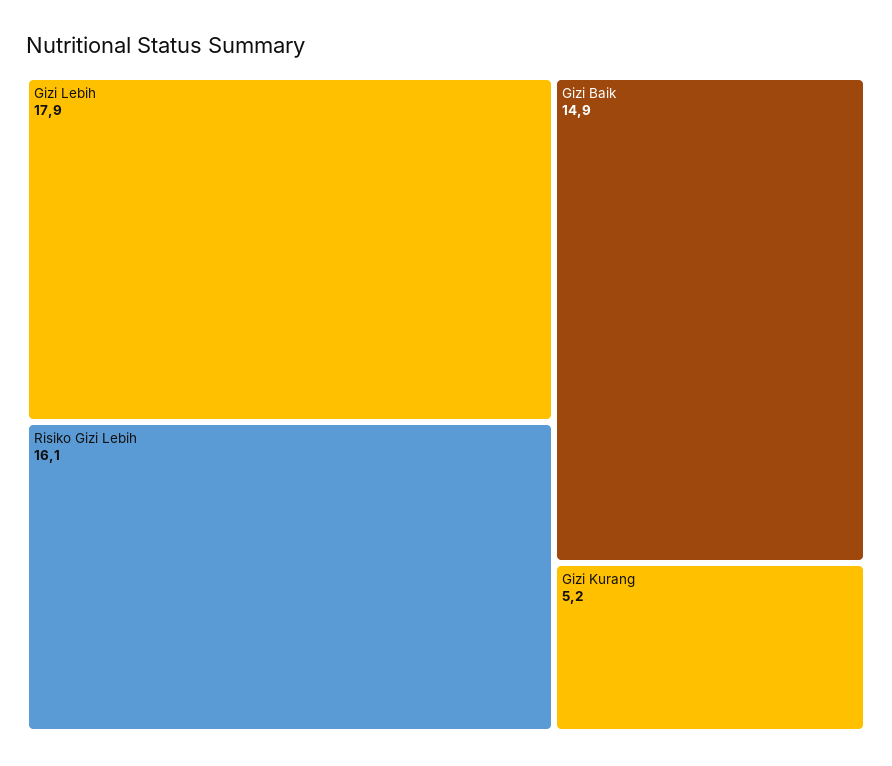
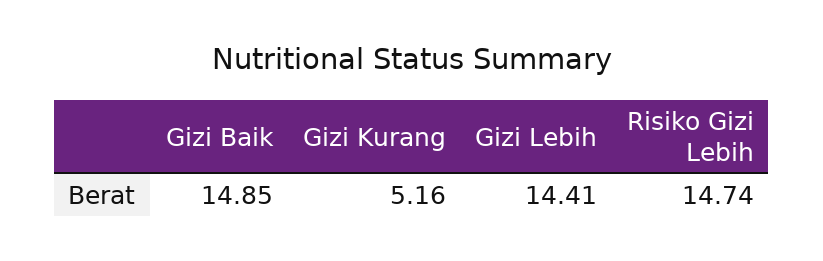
  {
-   "Gizi Lebih": 17.9,
+   "Gizi Lebih": 14.41,
-   "Risiko Gizi Lebih": 16.1,
+   "Risiko Gizi Lebih": 14.74,
    "Gizi Baik": 14.85,
    "Gizi Kurang": 5.16
  }

